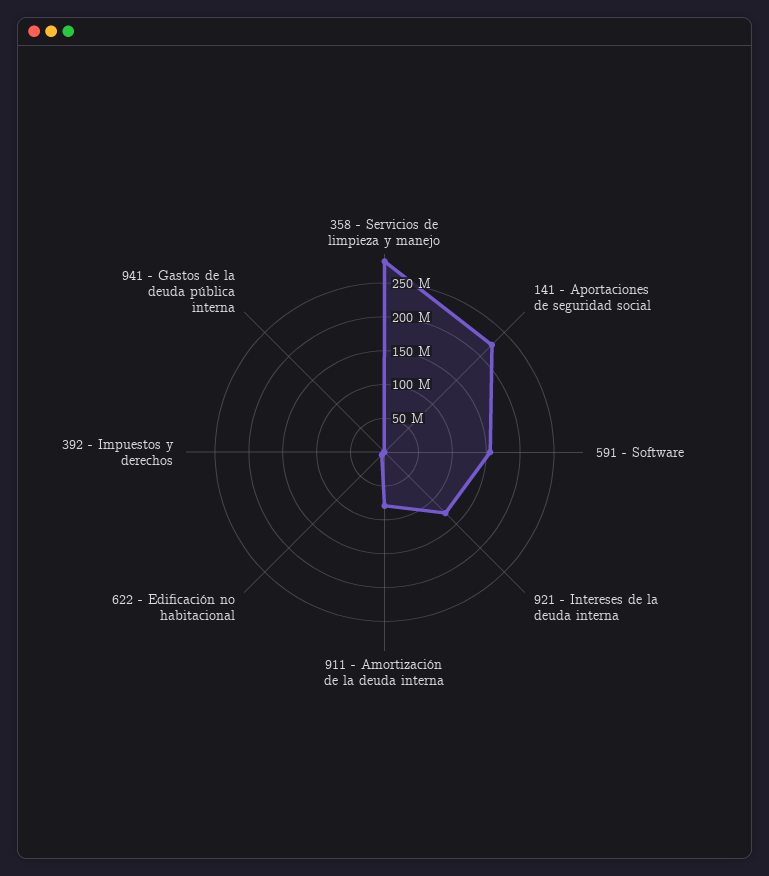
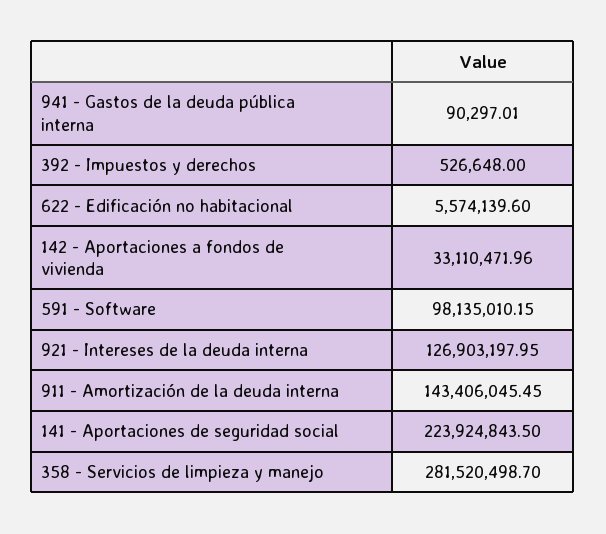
  {
    "358 - Servicios de limpieza y manejo": 281520498.7,
    "141 - Aportaciones de seguridad social": 223924843.5,
-   "591 - Software": 150000000,
+   "591 - Software": 98135010.15,
    "921 - Intereses de la deuda interna": 126903197.95,
-   "911 - Amortización de la deuda interna": 75000000,
+   "911 - Amortización de la deuda interna": 143406045.45,
    "622 - Edificación no habitacional": 5574139.6,
    "392 - Impuestos y derechos": 526648,
-   "941 - Gastos de la deuda pública interna": 90297.01
+   "941 - Gastos de la deuda pública interna": 90297.01,
+   "142 - Aportaciones a fondos de vivienda": 33110471.96
  }

